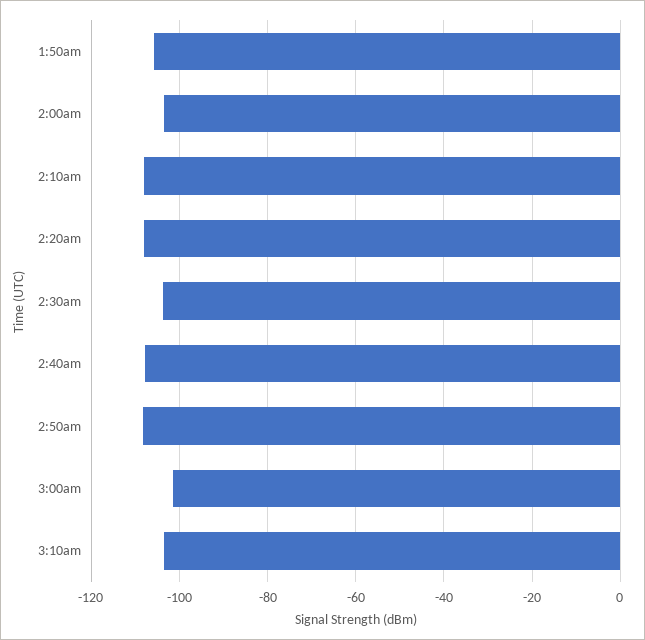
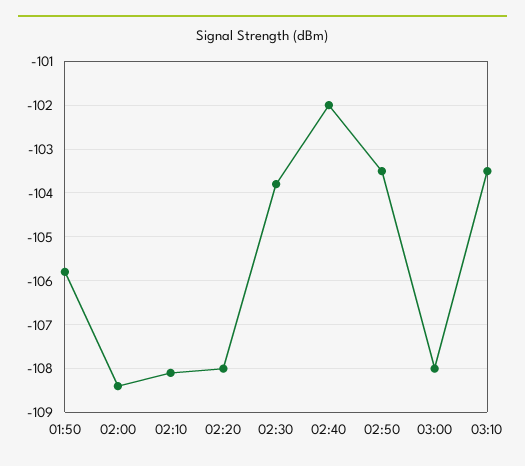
  {
    "1:50am": -106,
-   "2:00am": -104,
+   "2:00am": -108.5,
    "2:10am": -108,
    "2:20am": -108,
    "2:30am": -104,
-   "2:40am": -108,
+   "2:40am": -102,
-   "2:50am": -108,
+   "2:50am": -103.5,
-   "3:00am": -102,
+   "3:00am": -108,
    "3:10am": -103.5
  }

